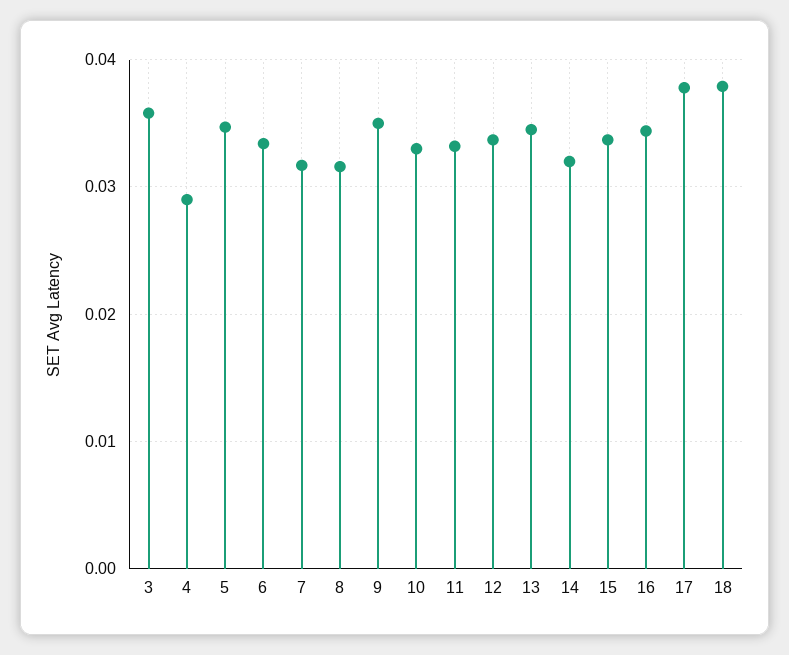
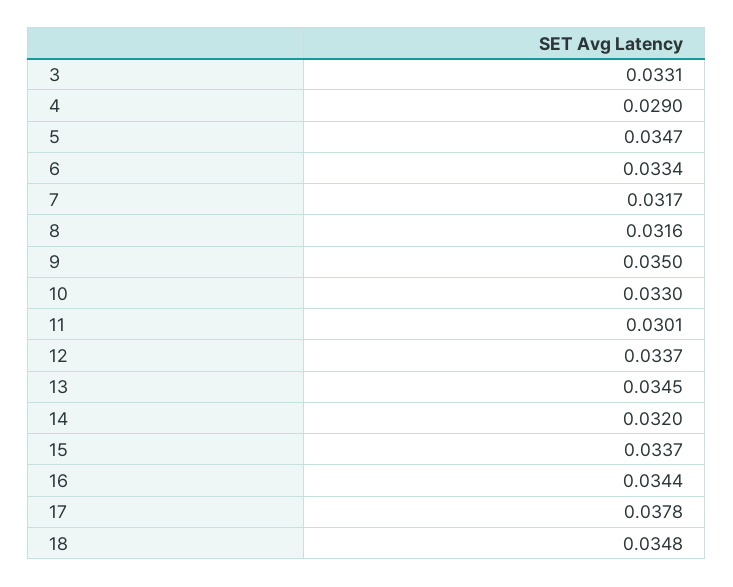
  {
-   "3": 0.036,
+   "3": 0.0331,
    "4": 0.029,
    "5": 0.0347,
    "6": 0.0334,
    "7": 0.0317,
    "8": 0.0316,
    "9": 0.035,
    "10": 0.033,
-   "11": 0.033,
+   "11": 0.0301,
    "12": 0.0337,
    "13": 0.0345,
    "14": 0.032,
    "15": 0.0337,
    "16": 0.0344,
    "17": 0.0378,
-   "18": 0.038
+   "18": 0.0348
  }

